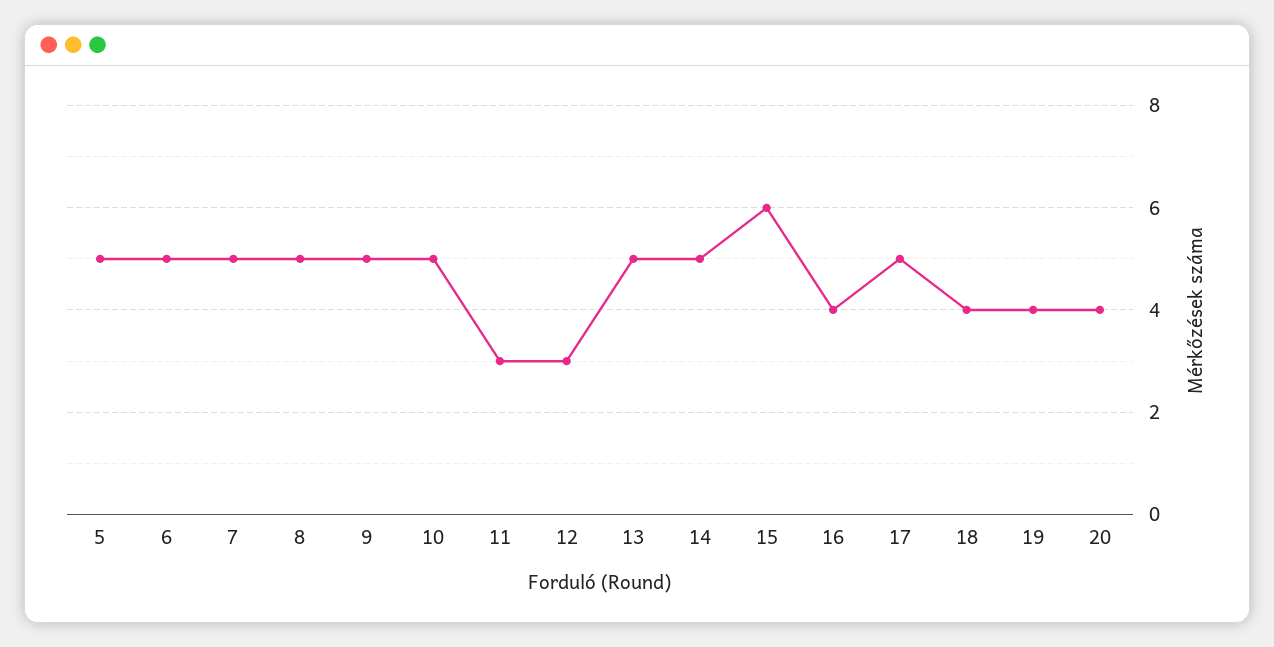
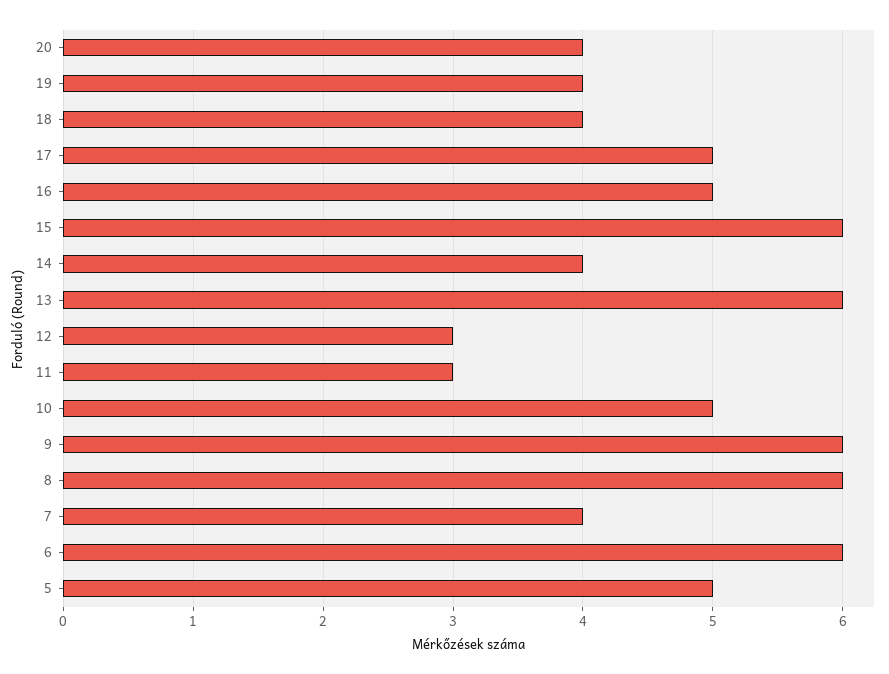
  {
    "5": 5,
-   "6": 5,
+   "6": 6,
-   "7": 5,
+   "7": 4,
-   "8": 5,
+   "8": 6,
-   "9": 5,
+   "9": 6,
    "10": 5,
    "11": 3,
    "12": 3,
-   "13": 5,
+   "13": 6,
-   "14": 5,
+   "14": 4,
    "15": 6,
-   "16": 4,
+   "16": 5,
    "17": 5,
    "18": 4,
    "19": 4,
    "20": 4
  }

